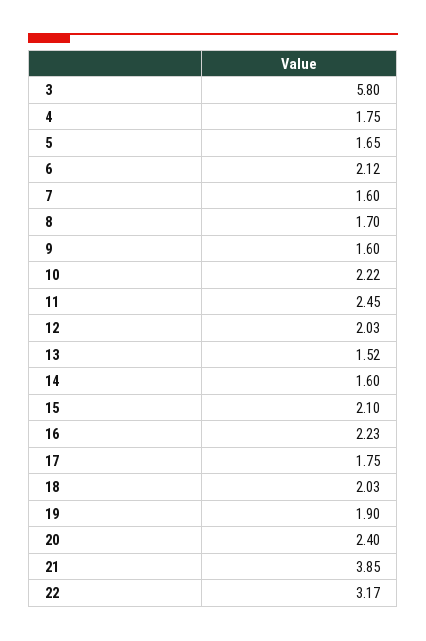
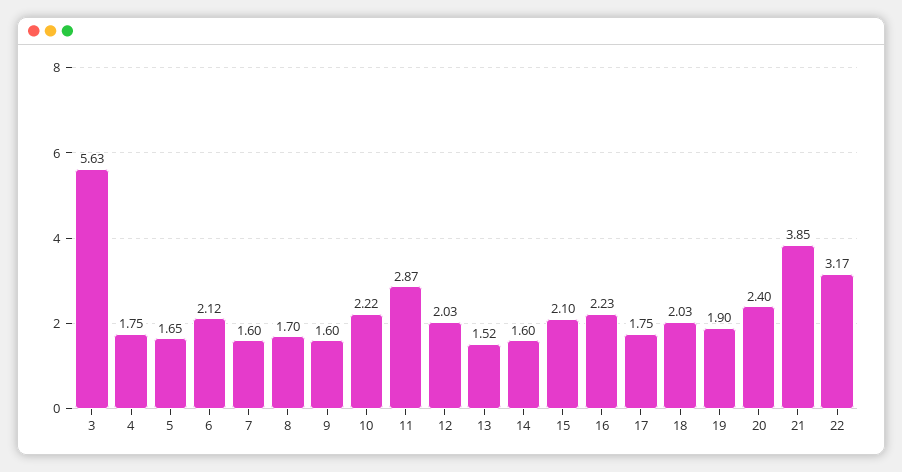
  {
-   "3": 5.8,
+   "3": 5.63,
    "4": 1.75,
    "5": 1.65,
    "6": 2.12,
    "7": 1.6,
    "8": 1.7,
    "9": 1.6,
    "10": 2.22,
-   "11": 2.45,
+   "11": 2.87,
    "12": 2.03,
    "13": 1.52,
    "14": 1.6,
    "15": 2.1,
    "16": 2.23,
    "17": 1.75,
    "18": 2.03,
    "19": 1.9,
    "20": 2.4,
    "21": 3.85,
    "22": 3.17
  }

